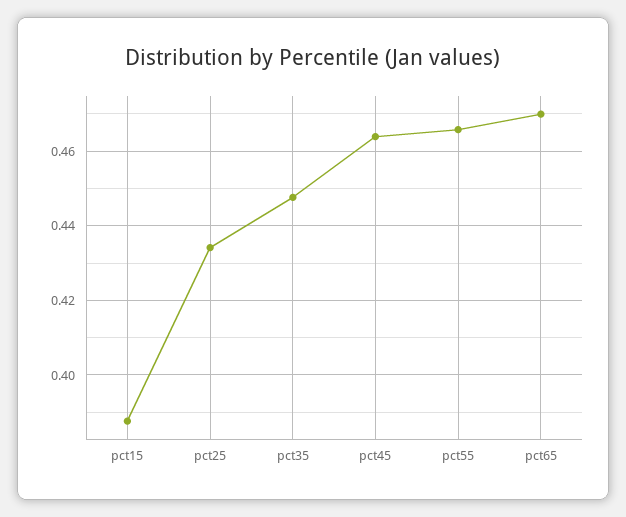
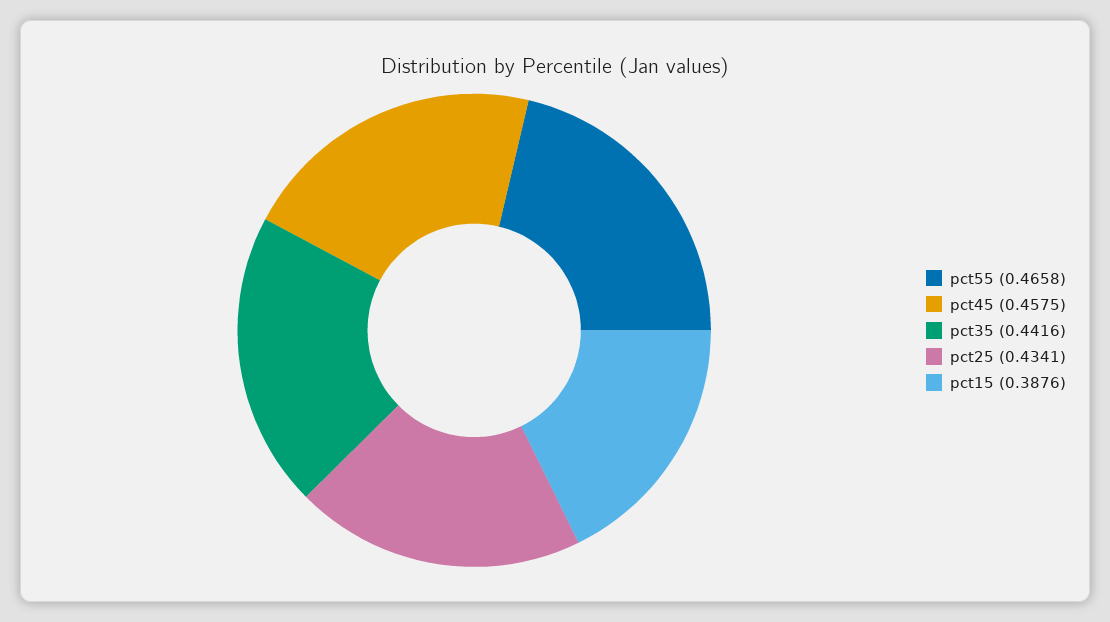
  {
    "pct15": 0.3876,
    "pct25": 0.4341,
-   "pct35": 0.448,
+   "pct35": 0.4416,
-   "pct45": 0.464,
+   "pct45": 0.4575,
-   "pct55": 0.4658,
+   "pct55": 0.4658
-   "pct65": 0.47
  }

